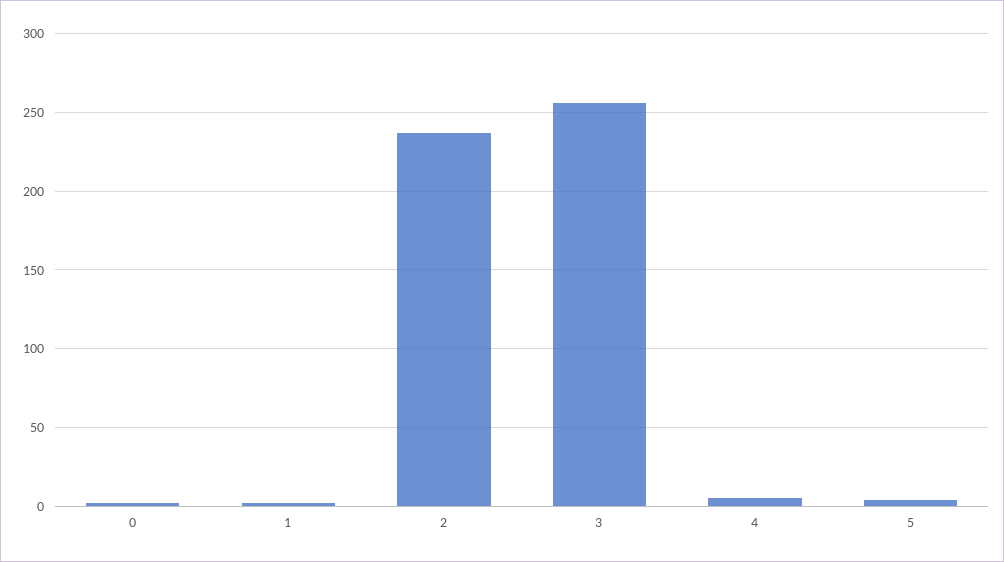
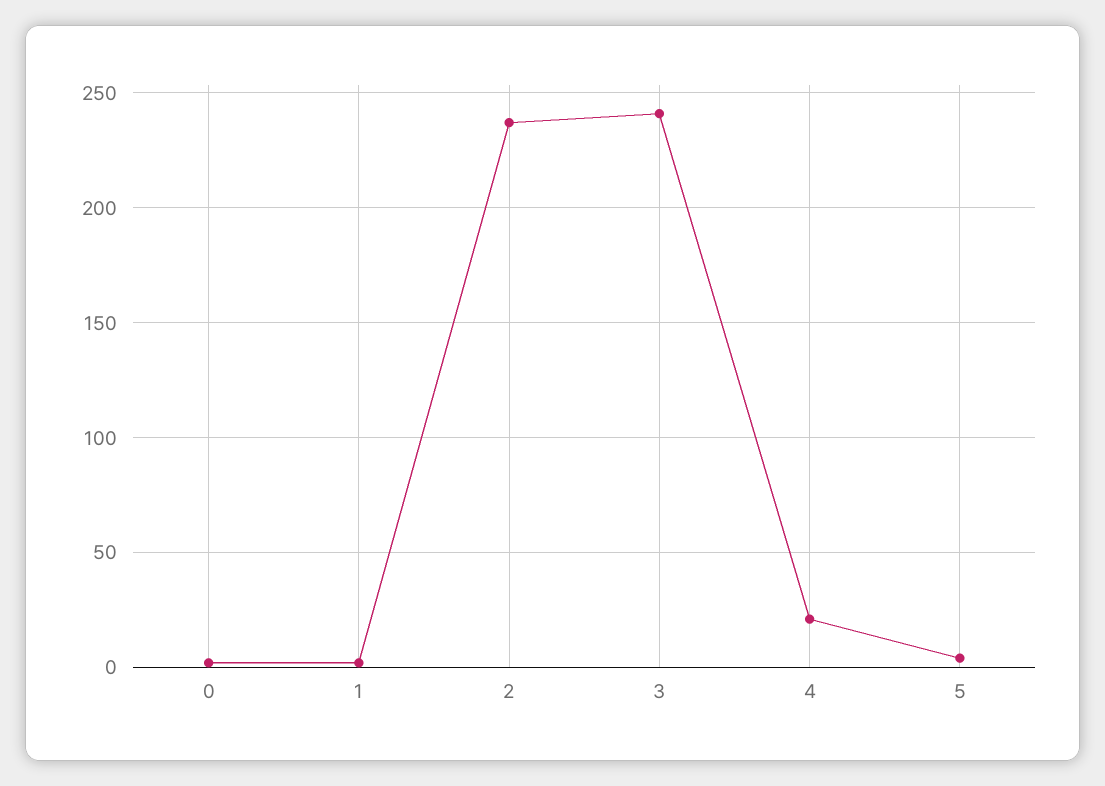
  {
    "0": 0,
    "1": 0,
    "2": 235,
-   "3": 255,
+   "3": 240,
-   "4": 5,
+   "4": 20,
    "5": 5
  }

